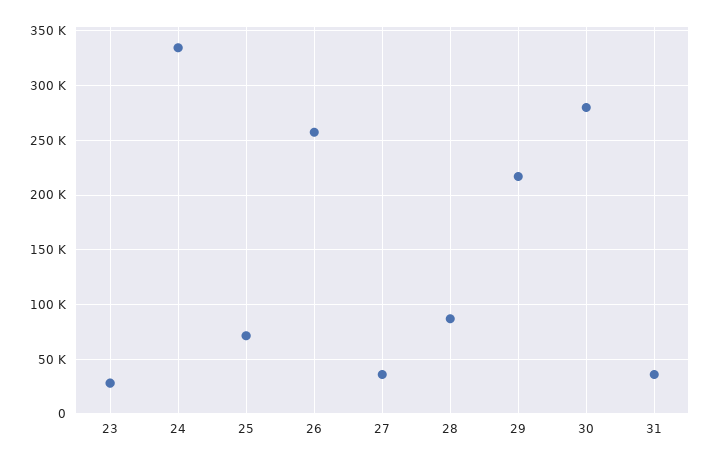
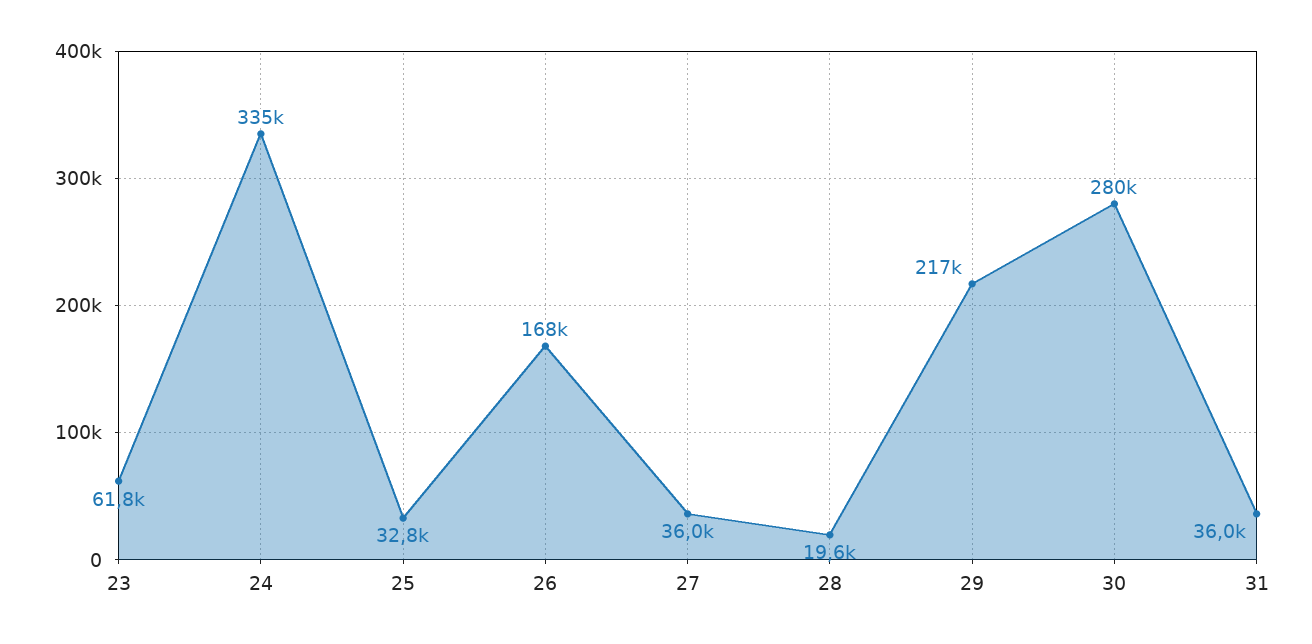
  {
-   "23": 30000,
+   "23": 61800,
    "24": 335000,
-   "25": 70000,
+   "25": 32800,
-   "26": 260000,
+   "26": 168000,
    "27": 36000,
-   "28": 90000,
+   "28": 19600,
    "29": 217000,
    "30": 280000,
    "31": 36000
  }

